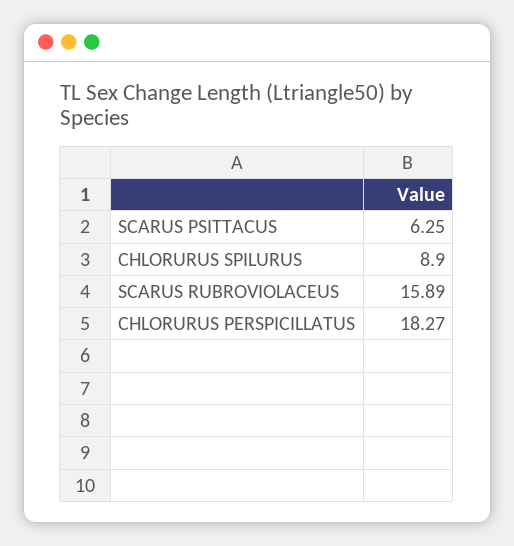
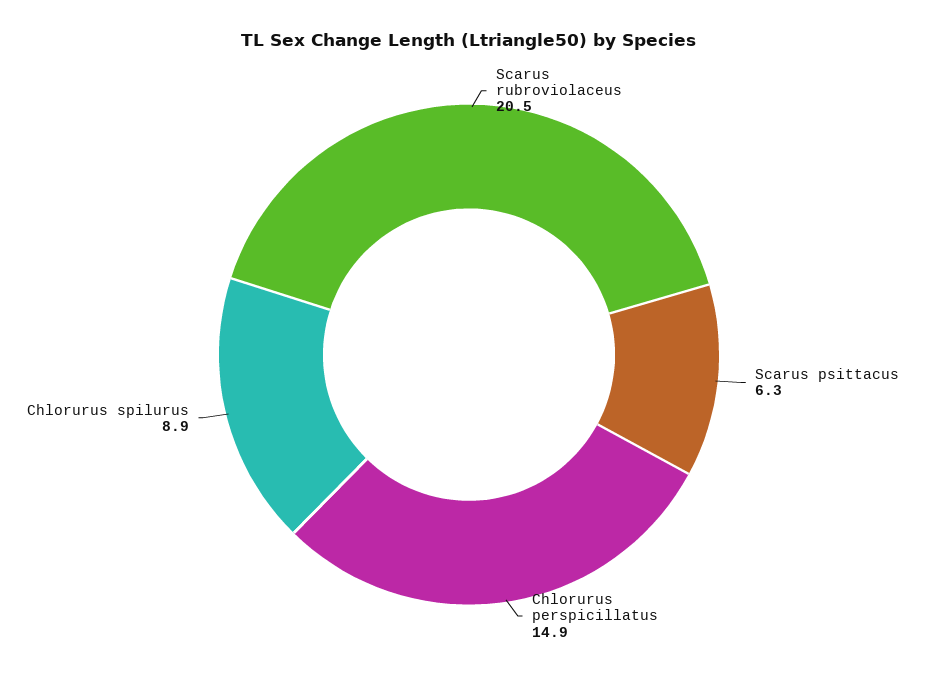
  {
    "SCARUS PSITTACUS": 6.25,
    "CHLORURUS SPILURUS": 8.9,
-   "SCARUS RUBROVIOLACEUS": 15.89,
+   "SCARUS RUBROVIOLACEUS": 20.5,
-   "CHLORURUS PERSPICILLATUS": 18.27
+   "CHLORURUS PERSPICILLATUS": 14.9
  }

